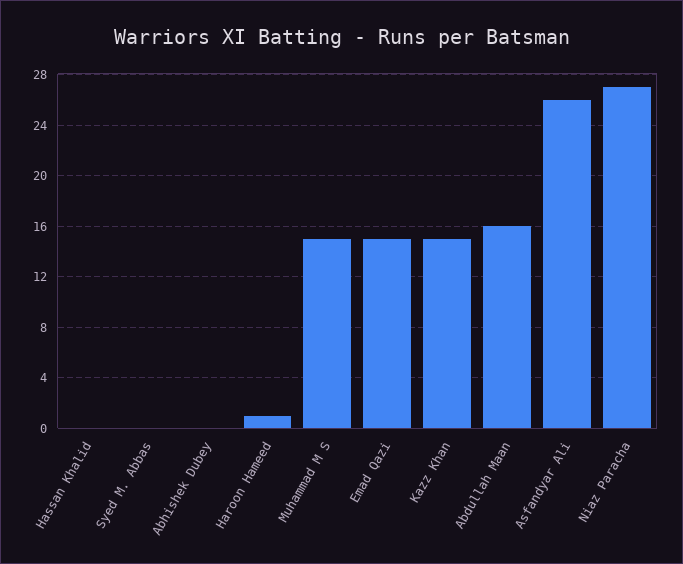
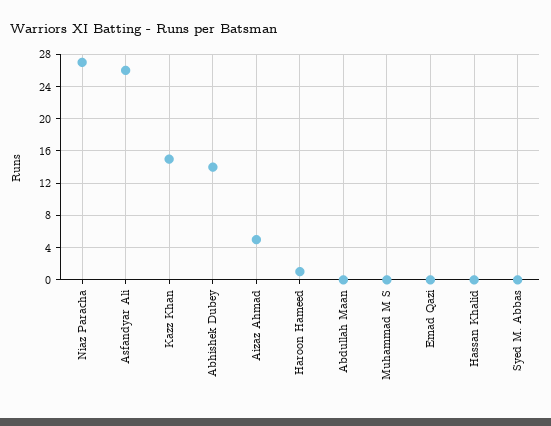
  {
    "Hassan Khalid": 0,
    "Syed M. Abbas": 0,
-   "Abhishek Dubey": 0,
+   "Abhishek Dubey": 14,
    "Haroon Hameed": 1,
-   "Muhammad M S": 15,
+   "Muhammad M S": 0,
-   "Emad Qazi": 15,
+   "Emad Qazi": 0,
    "Kazz Khan": 15,
-   "Abdullah Maan": 16,
+   "Abdullah Maan": 0,
    "Asfandyar Ali": 26,
-   "Niaz Paracha": 27
+   "Niaz Paracha": 27,
+   "Aizaz Ahmad": 5
  }

